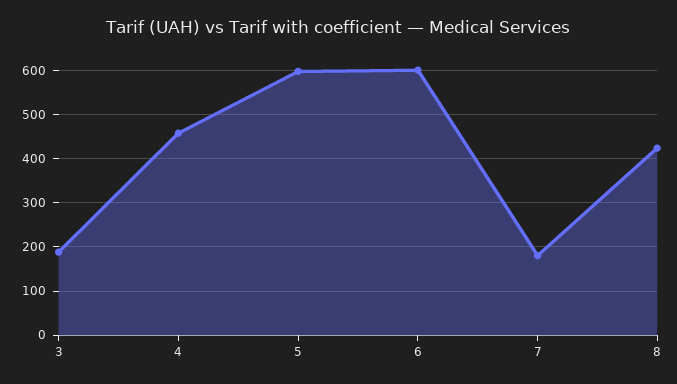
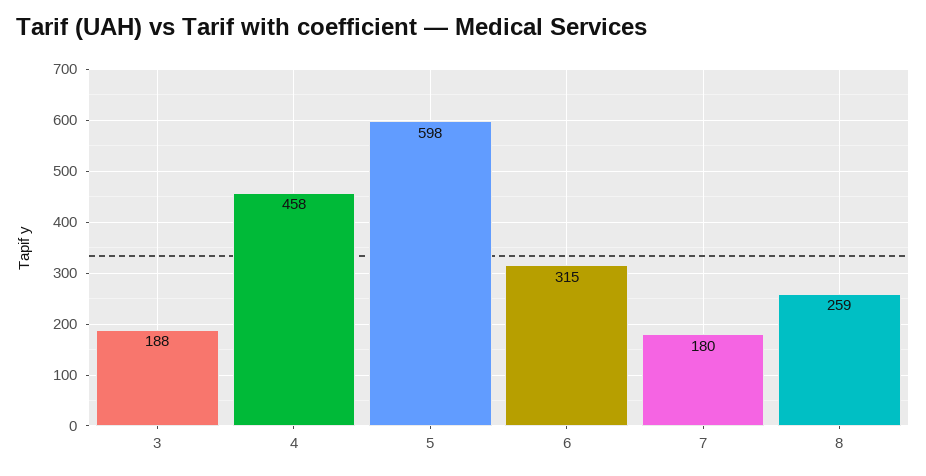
  {
    "3": 188,
    "4": 458,
    "5": 598,
-   "6": 600,
+   "6": 315,
    "7": 180,
-   "8": 420
+   "8": 259
  }

